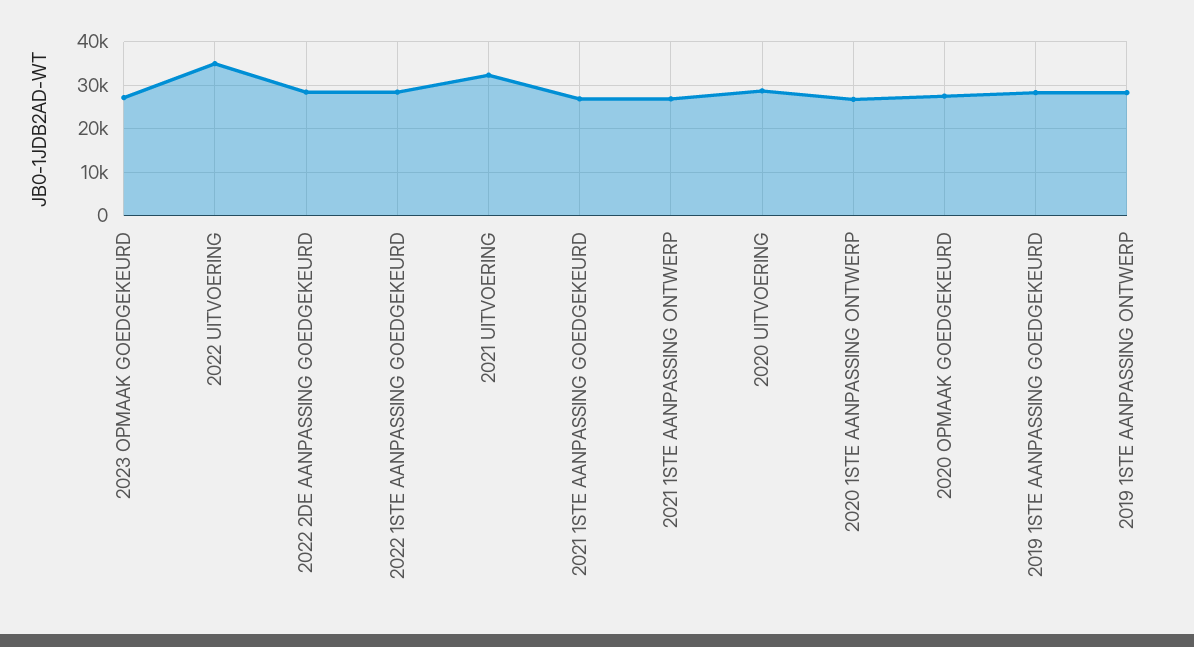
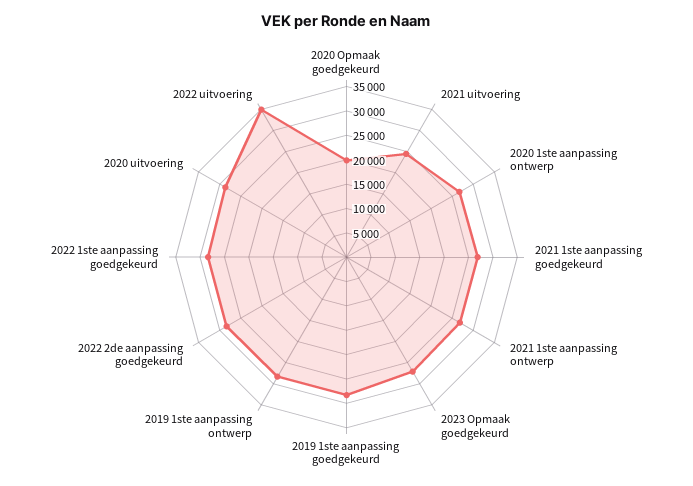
  {
    "2023 OPMAAK GOEDGEKEURD": 28000,
    "2022 UITVOERING": 34000,
    "2022 2DE AANPASSING GOEDGEKEURD": 28000,
    "2022 1STE AANPASSING GOEDGEKEURD": 28000,
-   "2021 UITVOERING": 32000,
+   "2021 UITVOERING": 25000,
    "2021 1STE AANPASSING GOEDGEKEURD": 26000,
    "2021 1STE AANPASSING ONTWERP": 26000,
    "2020 UITVOERING": 28000,
    "2020 1STE AANPASSING ONTWERP": 26000,
-   "2020 OPMAAK GOEDGEKEURD": 28000,
+   "2020 OPMAAK GOEDGEKEURD": 20000,
    "2019 1STE AANPASSING GOEDGEKEURD": 28000,
    "2019 1STE AANPASSING ONTWERP": 28000
  }

